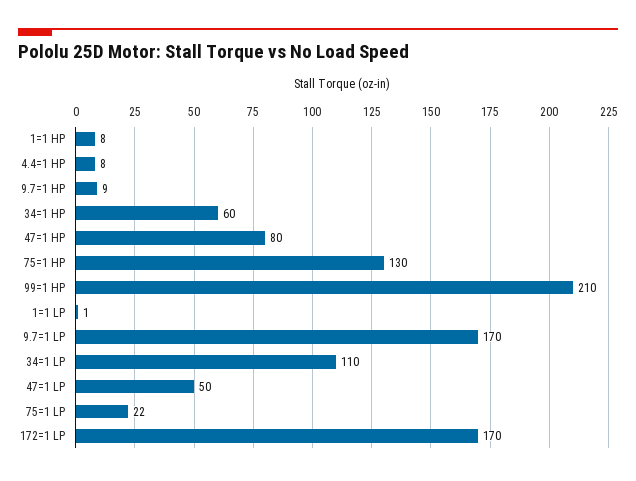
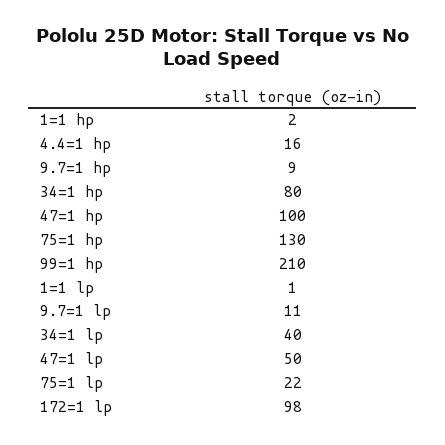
  {
-   "1=1 HP": 8,
+   "1=1 HP": 2,
-   "4.4=1 HP": 8,
+   "4.4=1 HP": 16,
    "9.7=1 HP": 9,
-   "34=1 HP": 60,
+   "34=1 HP": 80,
-   "47=1 HP": 80,
+   "47=1 HP": 100,
    "75=1 HP": 130,
    "99=1 HP": 210,
    "1=1 LP": 1,
-   "9.7=1 LP": 170,
+   "9.7=1 LP": 11,
-   "34=1 LP": 110,
+   "34=1 LP": 40,
    "47=1 LP": 50,
    "75=1 LP": 22,
-   "172=1 LP": 170
+   "172=1 LP": 98
  }

